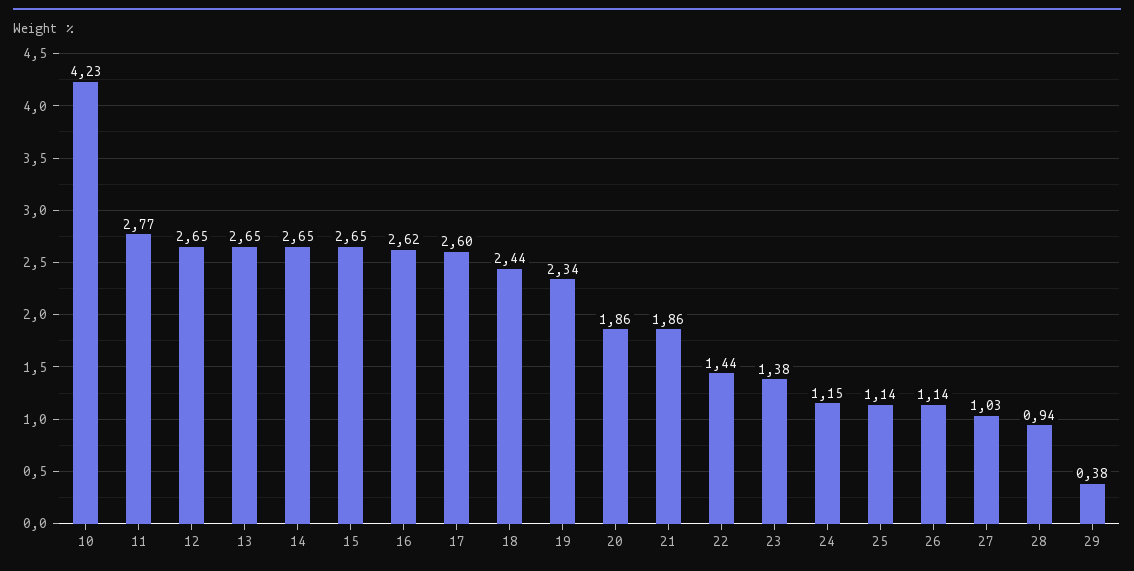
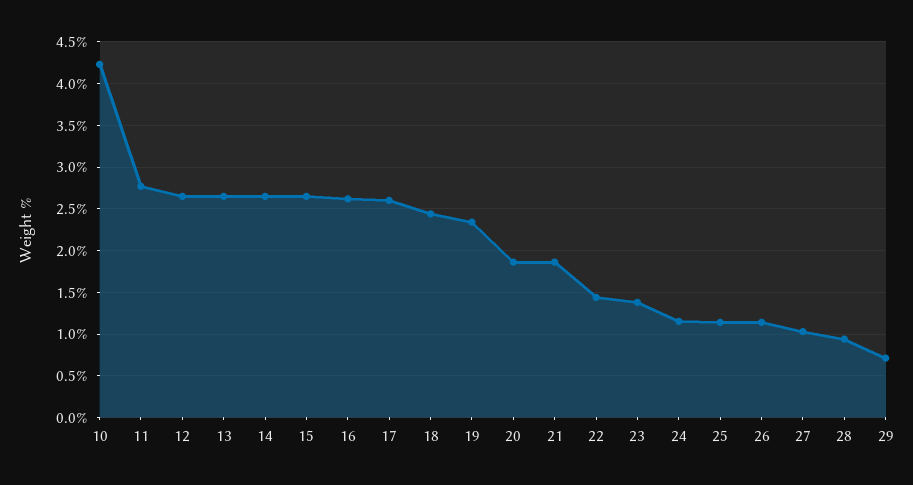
  {
    "10": 4.23,
    "11": 2.77,
    "12": 2.65,
    "13": 2.65,
    "14": 2.65,
    "15": 2.65,
    "16": 2.62,
    "17": 2.6,
    "18": 2.44,
    "19": 2.34,
    "20": 1.86,
    "21": 1.86,
    "22": 1.44,
    "23": 1.38,
    "24": 1.15,
    "25": 1.14,
    "26": 1.14,
    "27": 1.03,
    "28": 0.94,
-   "29": 0.38
+   "29": 0.7
  }

